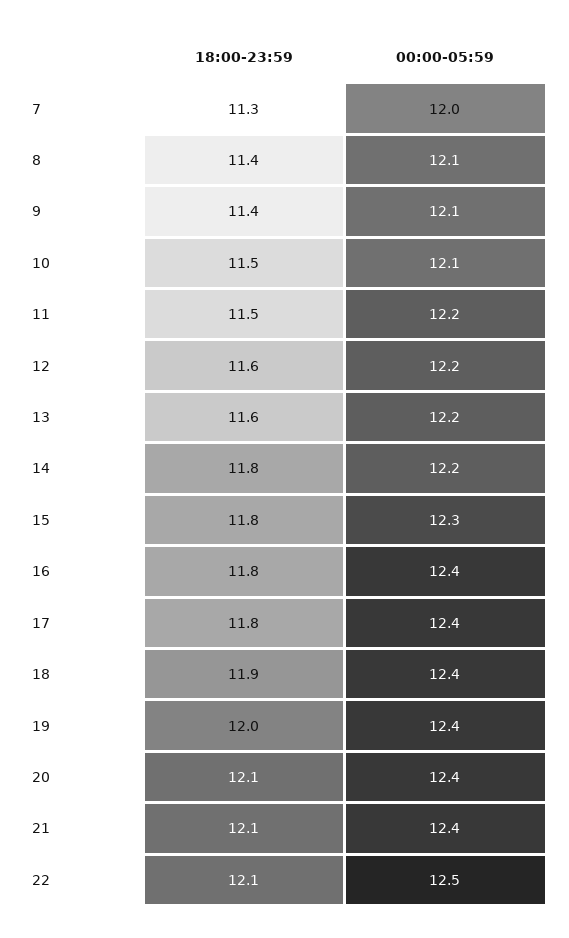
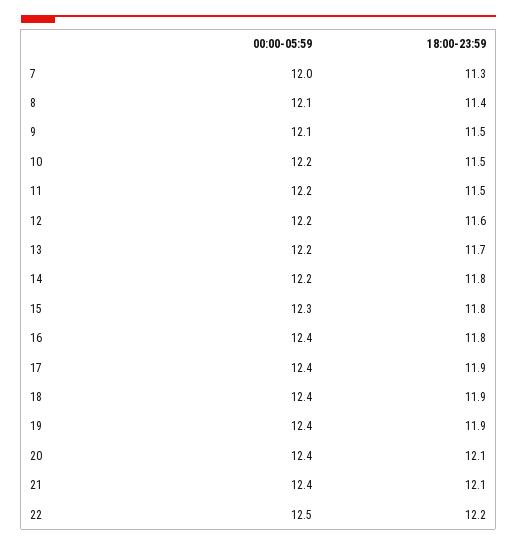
  {
    "18:00-23:59": {
      "7": 11.3,
      "8": 11.4,
-     "9": 11.4,
+     "9": 11.5,
      "10": 11.5,
      "11": 11.5,
      "12": 11.6,
-     "13": 11.6,
+     "13": 11.7,
      "14": 11.8,
      "15": 11.8,
      "16": 11.8,
-     "17": 11.8,
+     "17": 11.9,
      "18": 11.9,
-     "19": 12,
+     "19": 11.9,
      "20": 12.1,
      "21": 12.1,
-     "22": 12.1
+     "22": 12.2
    },
    "00:00-05:59": {
      "7": 12,
      "8": 12.1,
      "9": 12.1,
-     "10": 12.1,
+     "10": 12.2,
      "11": 12.2,
      "12": 12.2,
      "13": 12.2,
      "14": 12.2,
      "15": 12.3,
      "16": 12.4,
      "17": 12.4,
      "18": 12.4,
      "19": 12.4,
      "20": 12.4,
      "21": 12.4,
      "22": 12.5
    }
  }

